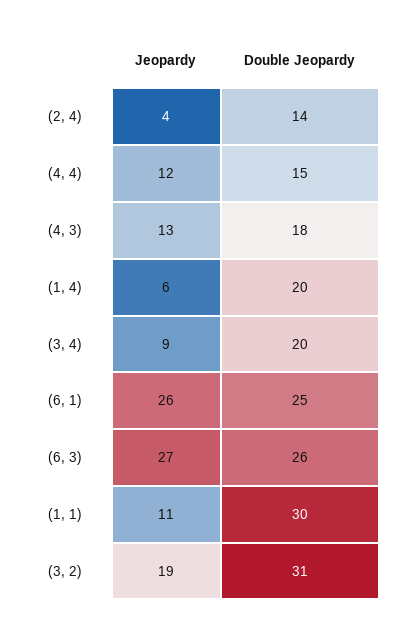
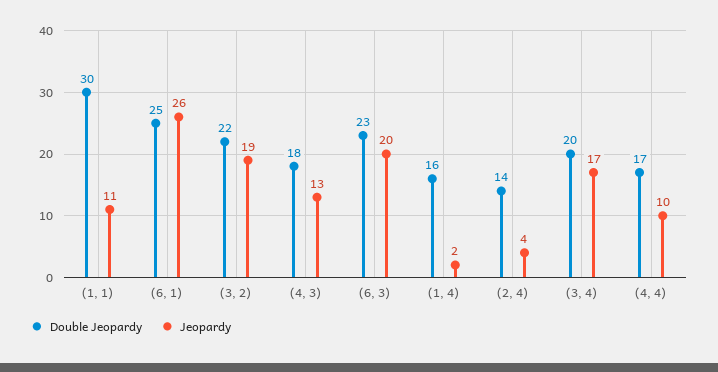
  {
    "Jeopardy": {
      "(2, 4)": 4,
-     "(4, 4)": 12,
+     "(4, 4)": 10,
      "(4, 3)": 13,
-     "(1, 4)": 6,
+     "(1, 4)": 2,
-     "(3, 4)": 9,
+     "(3, 4)": 17,
      "(6, 1)": 26,
-     "(6, 3)": 27,
+     "(6, 3)": 20,
      "(1, 1)": 11,
      "(3, 2)": 19
    },
    "Double Jeopardy": {
      "(2, 4)": 14,
-     "(4, 4)": 15,
+     "(4, 4)": 17,
      "(4, 3)": 18,
-     "(1, 4)": 20,
+     "(1, 4)": 16,
      "(3, 4)": 20,
      "(6, 1)": 25,
-     "(6, 3)": 26,
+     "(6, 3)": 23,
      "(1, 1)": 30,
-     "(3, 2)": 31
+     "(3, 2)": 22
    }
  }

